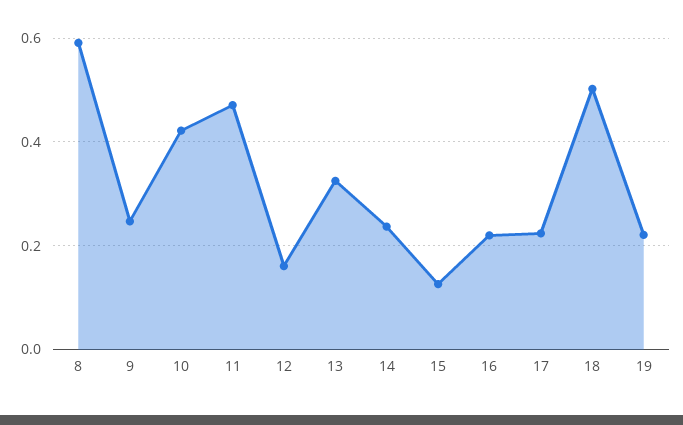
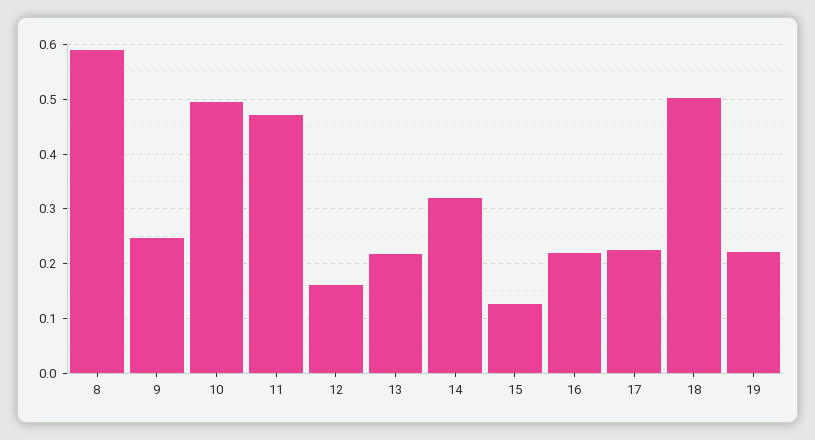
  {
    "8": 0.6,
    "9": 0.24,
-   "10": 0.42,
+   "10": 0.5,
    "11": 0.48,
    "12": 0.16,
-   "13": 0.32,
+   "13": 0.22,
-   "14": 0.24,
+   "14": 0.32,
    "15": 0.12,
    "16": 0.22,
    "17": 0.22,
    "18": 0.5,
    "19": 0.22
  }

